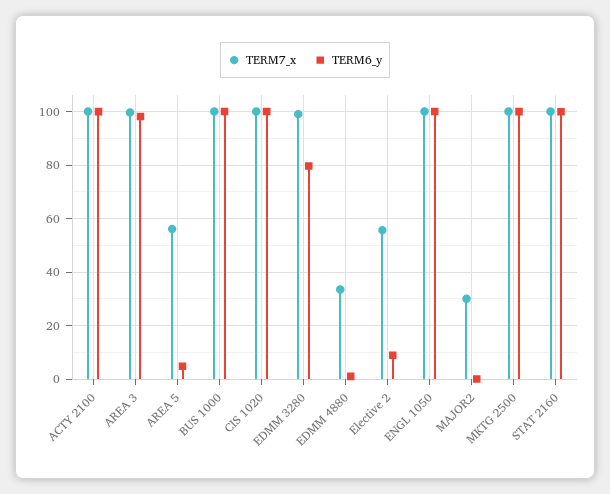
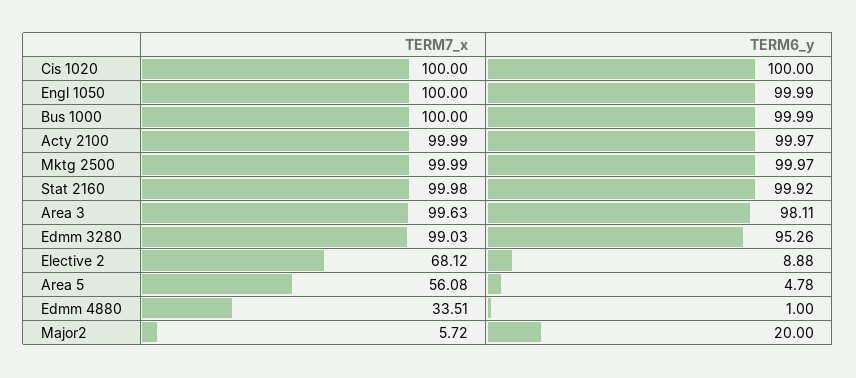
  {
    "TERM7_x": {
      "ACTY 2100": 99.99,
      "AREA 3": 99.63,
      "AREA 5": 56.08,
      "BUS 1000": 100,
      "CIS 1020": 100,
      "EDMM 3280": 99.03,
      "EDMM 4880": 33.51,
-     "Elective 2": 55,
+     "Elective 2": 68.12,
      "ENGL 1050": 100,
-     "MAJOR2": 30,
+     "MAJOR2": 5.72,
      "MKTG 2500": 99.99,
      "STAT 2160": 99.98
    },
    "TERM6_y": {
      "ACTY 2100": 99.97,
      "AREA 3": 98.11,
      "AREA 5": 4.78,
      "BUS 1000": 99.99,
      "CIS 1020": 100,
-     "EDMM 3280": 80,
+     "EDMM 3280": 95.26,
      "EDMM 4880": 1,
      "Elective 2": 8.88,
      "ENGL 1050": 99.99,
-     "MAJOR2": 0,
+     "MAJOR2": 20,
      "MKTG 2500": 99.97,
      "STAT 2160": 99.92
    }
  }

